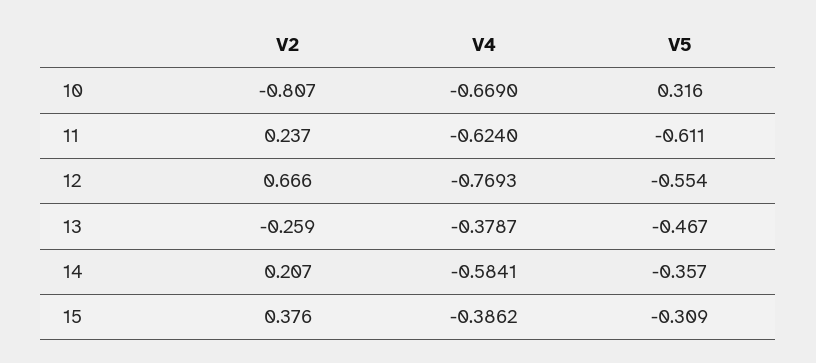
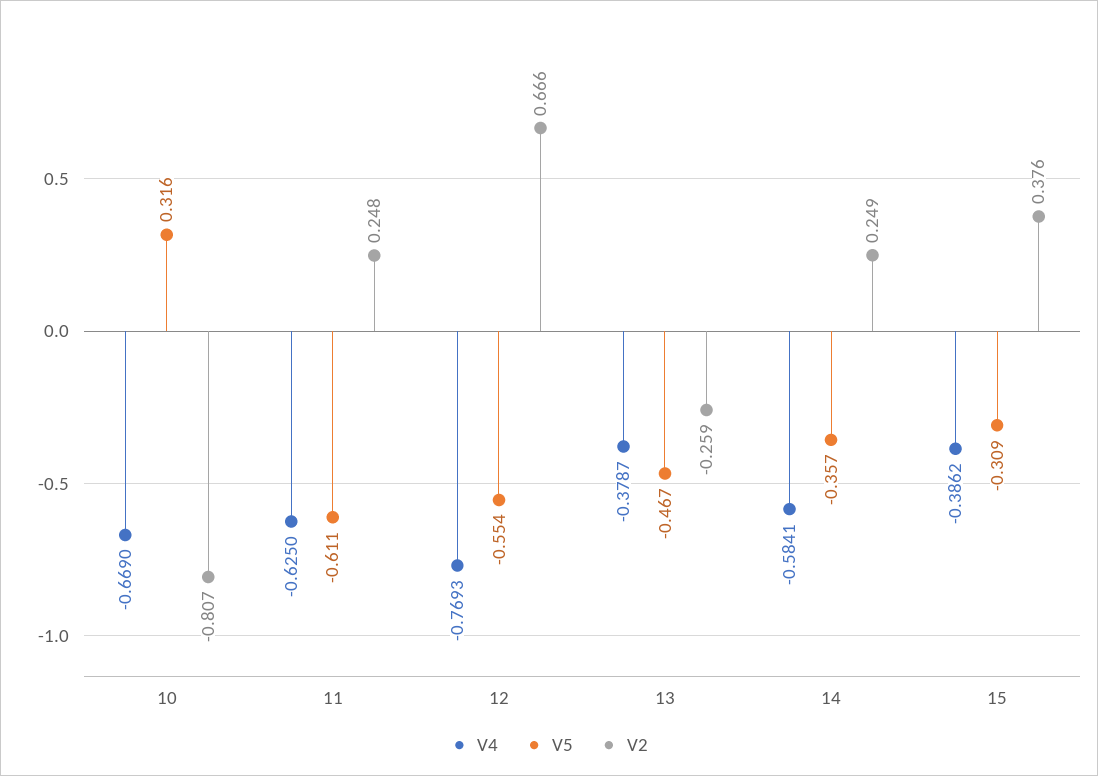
  {
    "V2": {
      "10": -0.807,
-     "11": 0.237,
+     "11": 0.248,
      "12": 0.666,
      "13": -0.259,
-     "14": 0.207,
+     "14": 0.249,
      "15": 0.376
    },
    "V4": {
      "10": -0.669,
-     "11": -0.624,
+     "11": -0.625,
      "12": -0.7693,
      "13": -0.3787,
      "14": -0.5841,
      "15": -0.3862
    },
    "V5": {
      "10": 0.316,
      "11": -0.611,
      "12": -0.554,
      "13": -0.467,
      "14": -0.357,
      "15": -0.309
    }
  }

